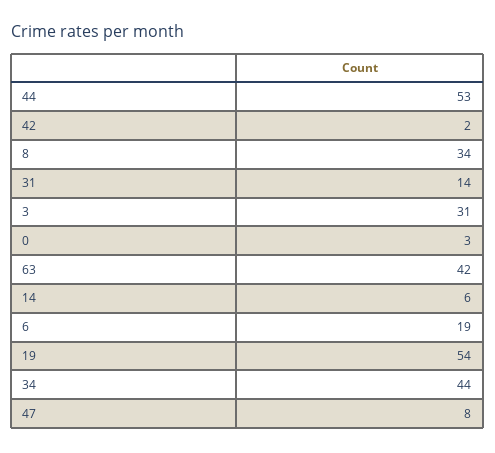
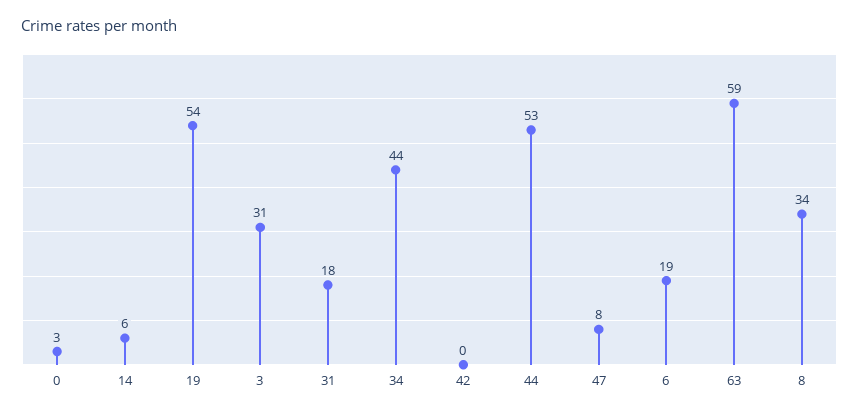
  {
    "44": 53,
-   "42": 2,
+   "42": 0,
    "8": 34,
-   "31": 14,
+   "31": 18,
    "3": 31,
    "0": 3,
-   "63": 42,
+   "63": 59,
    "14": 6,
    "6": 19,
    "19": 54,
    "34": 44,
    "47": 8
  }

